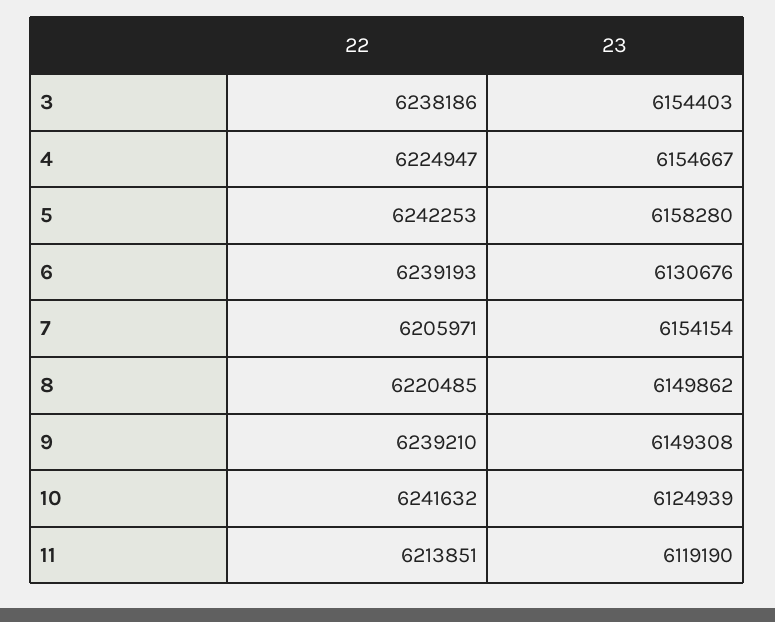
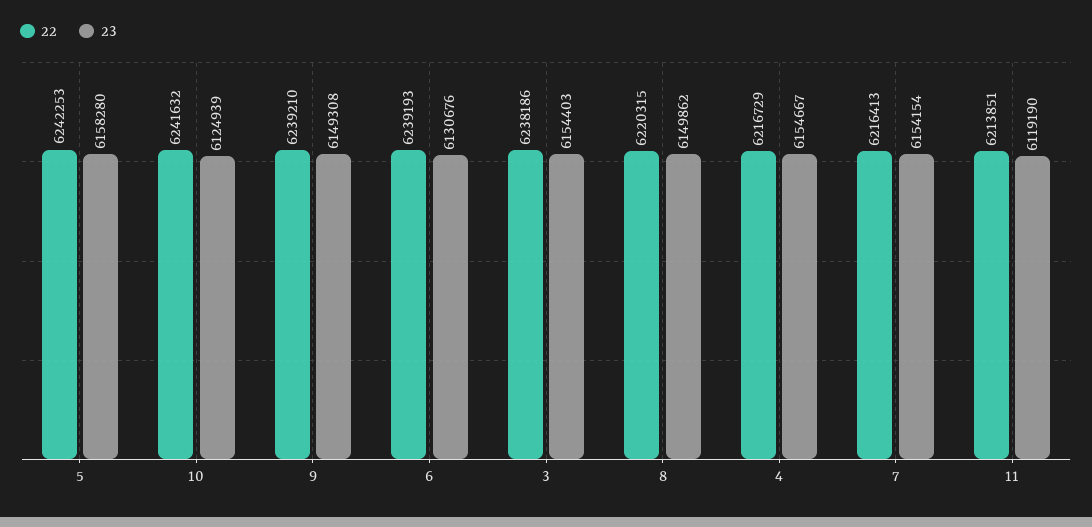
  {
    "22": {
      "3": 6238186,
-     "4": 6224947,
+     "4": 6216729,
      "5": 6242253,
      "6": 6239193,
-     "7": 6205971,
+     "7": 6216413,
-     "8": 6220485,
+     "8": 6220315,
      "9": 6239210,
      "10": 6241632,
      "11": 6213851
    },
    "23": {
      "3": 6154403,
      "4": 6154667,
      "5": 6158280,
      "6": 6130676,
      "7": 6154154,
      "8": 6149862,
      "9": 6149308,
      "10": 6124939,
      "11": 6119190
    }
  }

